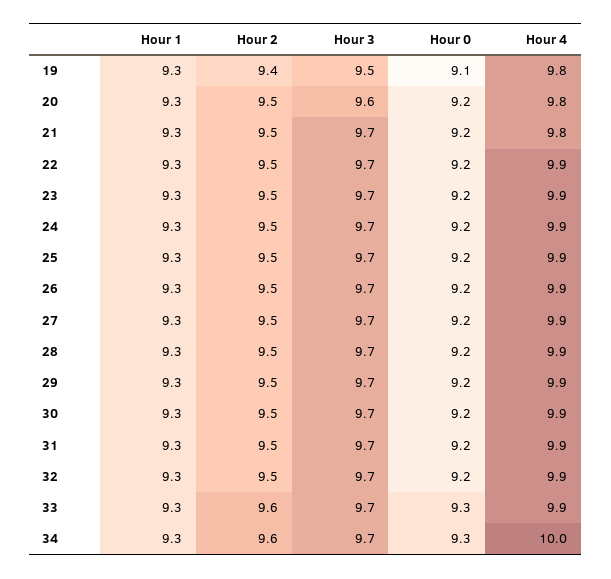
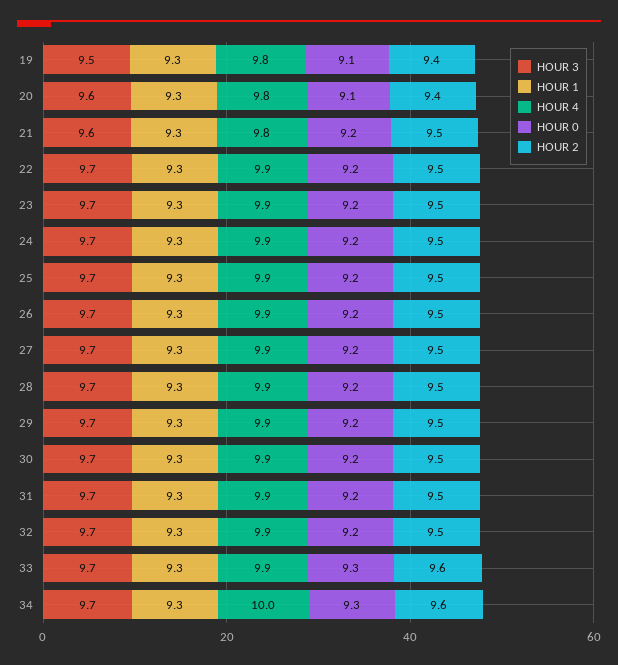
  {
    "Hour 1": {
      "19": 9.3,
      "20": 9.3,
      "21": 9.3,
      "22": 9.3,
      "23": 9.3,
      "24": 9.3,
      "25": 9.3,
      "26": 9.3,
      "27": 9.3,
      "28": 9.3,
      "29": 9.3,
      "30": 9.3,
      "31": 9.3,
      "32": 9.3,
      "33": 9.3,
      "34": 9.3
    },
    "Hour 2": {
      "19": 9.4,
-     "20": 9.5,
+     "20": 9.4,
      "21": 9.5,
      "22": 9.5,
      "23": 9.5,
      "24": 9.5,
      "25": 9.5,
      "26": 9.5,
      "27": 9.5,
      "28": 9.5,
      "29": 9.5,
      "30": 9.5,
      "31": 9.5,
      "32": 9.5,
      "33": 9.6,
      "34": 9.6
    },
    "Hour 3": {
      "19": 9.5,
      "20": 9.6,
-     "21": 9.7,
+     "21": 9.6,
      "22": 9.7,
      "23": 9.7,
      "24": 9.7,
      "25": 9.7,
      "26": 9.7,
      "27": 9.7,
      "28": 9.7,
      "29": 9.7,
      "30": 9.7,
      "31": 9.7,
      "32": 9.7,
      "33": 9.7,
      "34": 9.7
    },
    "Hour 0": {
      "19": 9.1,
-     "20": 9.2,
+     "20": 9.1,
      "21": 9.2,
      "22": 9.2,
      "23": 9.2,
      "24": 9.2,
      "25": 9.2,
      "26": 9.2,
      "27": 9.2,
      "28": 9.2,
      "29": 9.2,
      "30": 9.2,
      "31": 9.2,
      "32": 9.2,
      "33": 9.3,
      "34": 9.3
    },
    "Hour 4": {
      "19": 9.8,
      "20": 9.8,
      "21": 9.8,
      "22": 9.9,
      "23": 9.9,
      "24": 9.9,
      "25": 9.9,
      "26": 9.9,
      "27": 9.9,
      "28": 9.9,
      "29": 9.9,
      "30": 9.9,
      "31": 9.9,
      "32": 9.9,
      "33": 9.9,
      "34": 10
    }
  }

